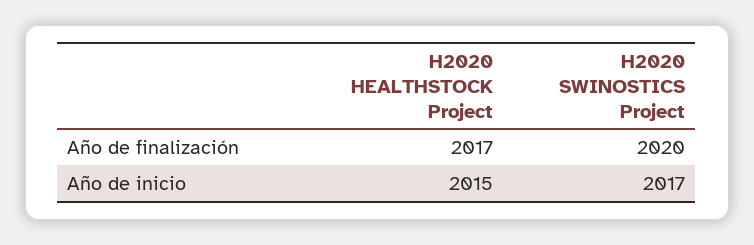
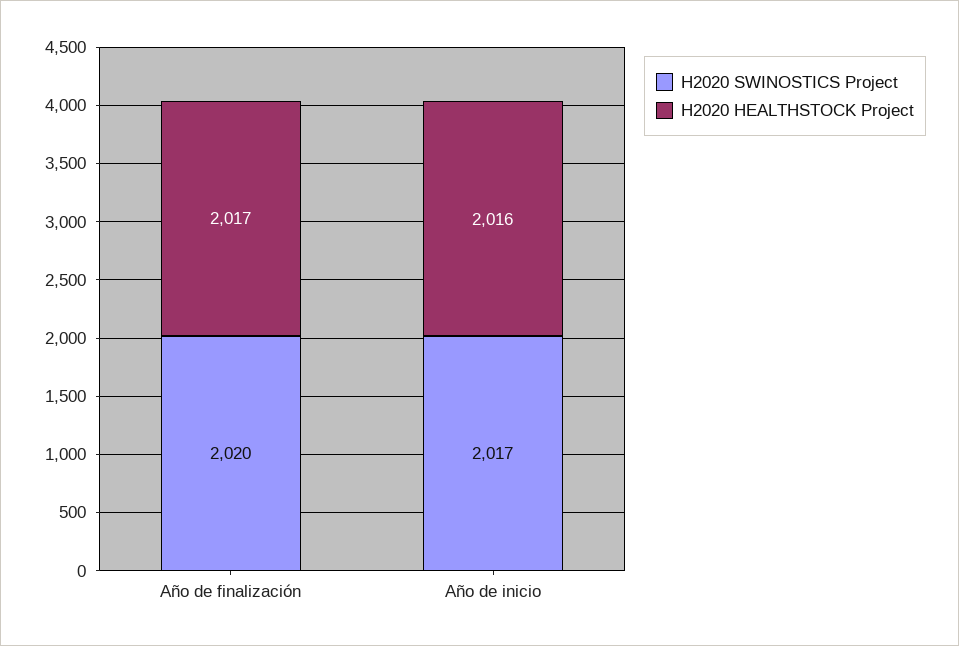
  {
    "H2020 HEALTHSTOCK Project": {
      "Año de finalización": 2017,
-     "Año de inicio": 2015
+     "Año de inicio": 2016
    },
    "H2020 SWINOSTICS Project": {
      "Año de finalización": 2020,
      "Año de inicio": 2017
    }
  }

